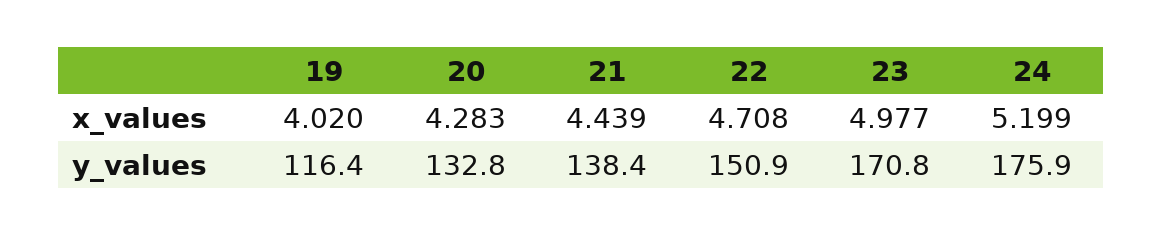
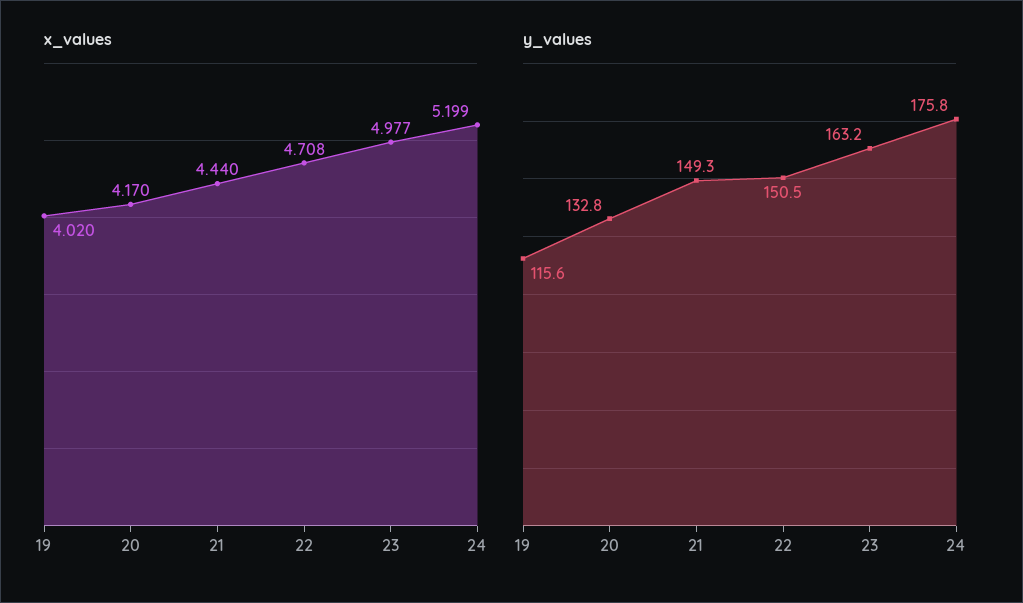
  {
    "x_values": {
      "19": 4.02,
-     "20": 4.283,
+     "20": 4.17,
-     "21": 4.439,
+     "21": 4.44,
      "22": 4.708,
      "23": 4.977,
      "24": 5.199
    },
    "y_values": {
-     "19": 116.4,
+     "19": 115.6,
      "20": 132.8,
-     "21": 138.4,
+     "21": 149.3,
-     "22": 150.9,
+     "22": 150.5,
-     "23": 170.8,
+     "23": 163.2,
-     "24": 175.9
+     "24": 175.8
    }
  }

